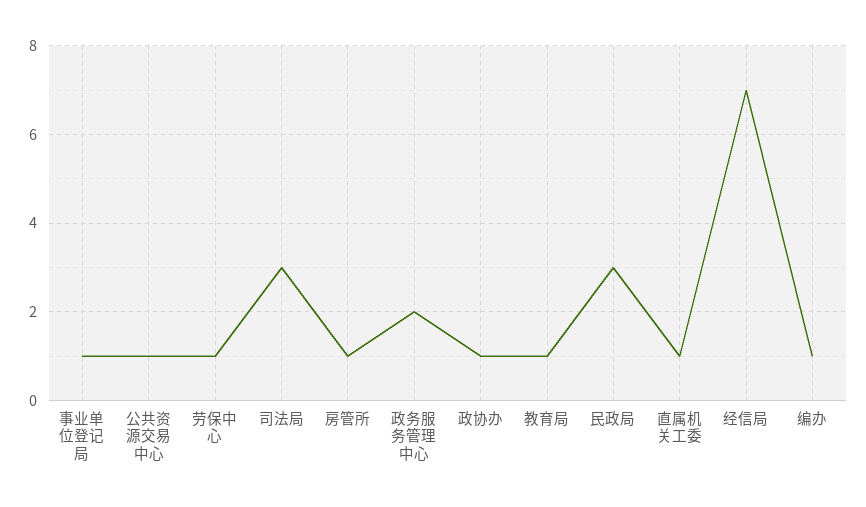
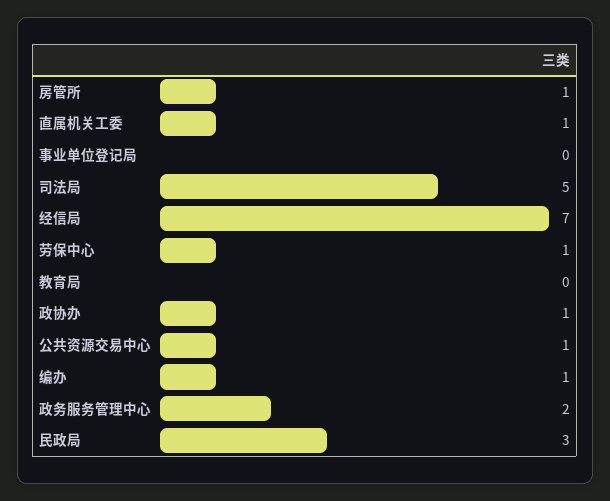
  {
-   "事业单位登记局": 1,
+   "事业单位登记局": 0,
    "公共资源交易中心": 1,
    "劳保中心": 1,
-   "司法局": 3,
+   "司法局": 5,
    "房管所": 1,
    "政务服务管理中心": 2,
    "政协办": 1,
-   "教育局": 1,
+   "教育局": 0,
    "民政局": 3,
    "直属机关工委": 1,
    "经信局": 7,
    "编办": 1
  }

